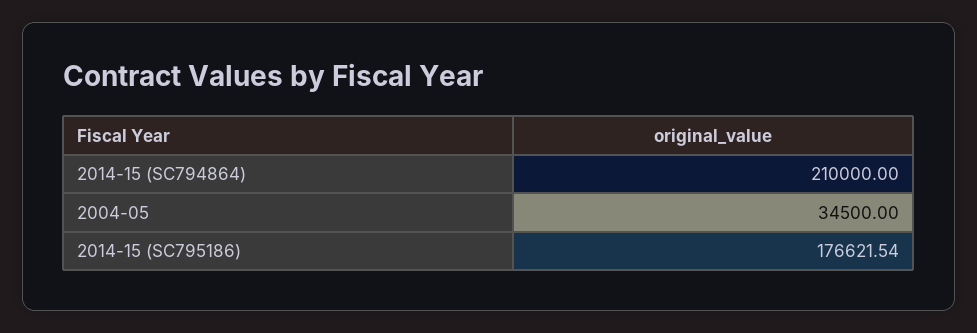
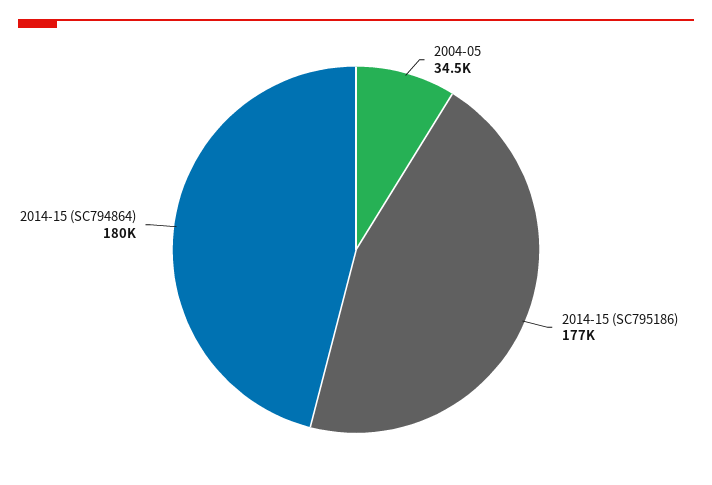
  {
-   "2014-15 (SC794864)": 210000,
+   "2014-15 (SC794864)": 180000,
    "2004-05": 34500,
    "2014-15 (SC795186)": 176621.54
  }

